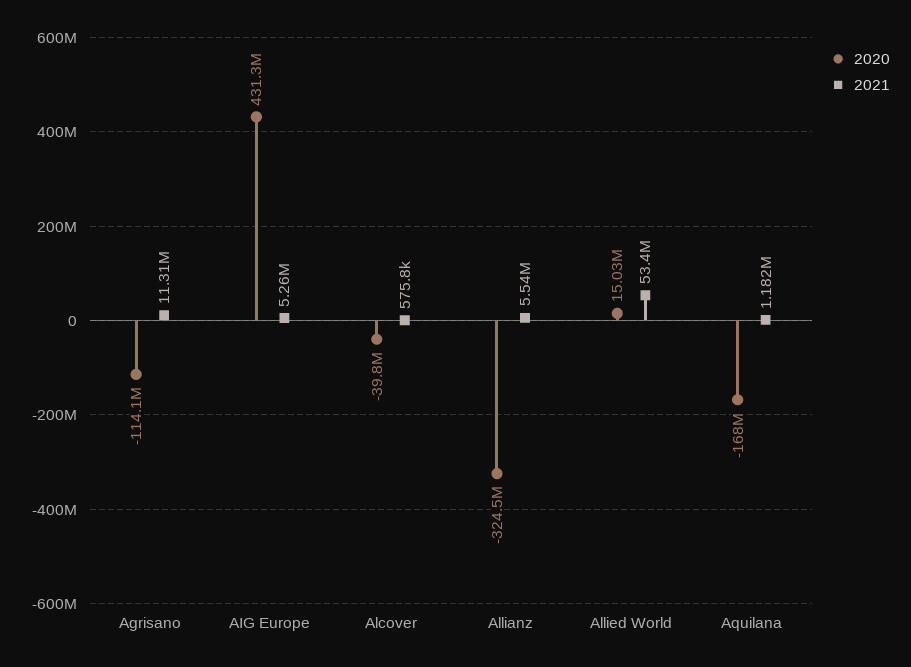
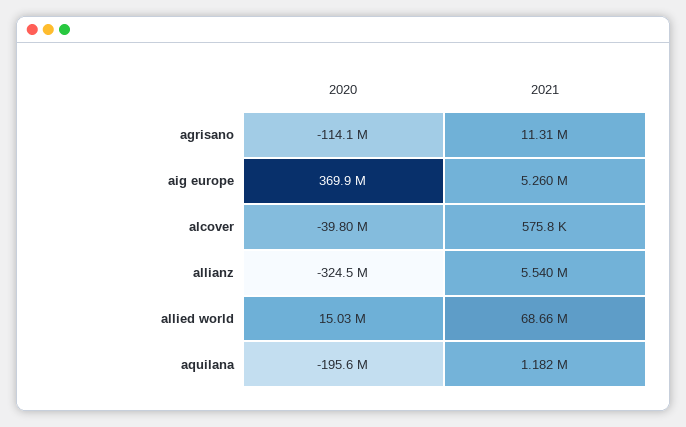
  {
    "2020": {
      "Agrisano": -114100000,
-     "AIG Europe": 431300000,
+     "AIG Europe": 369900000,
      "Alcover": -39800000,
      "Allianz": -324500000,
      "Allied World": 15030000,
-     "Aquilana": -168000000
+     "Aquilana": -195600000
    },
    "2021": {
      "Agrisano": 11310000,
      "AIG Europe": 5260000,
      "Alcover": 575800,
      "Allianz": 5540000,
-     "Allied World": 53400000,
+     "Allied World": 68660000,
      "Aquilana": 1182000
    }
  }

